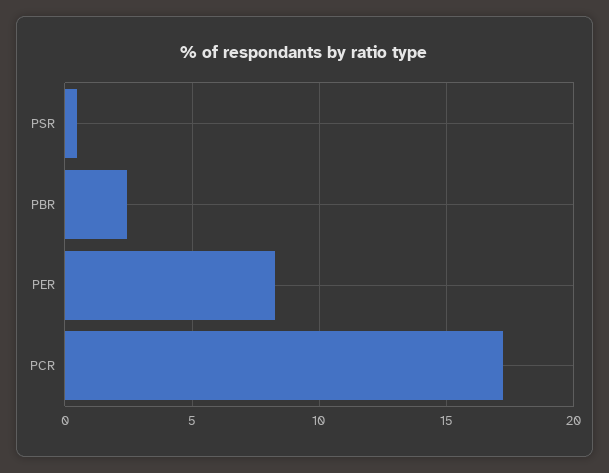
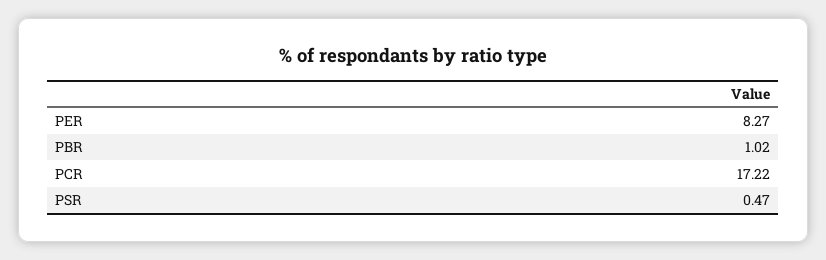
  {
    "PSR": 0.47,
-   "PBR": 2.5,
+   "PBR": 1.02,
    "PER": 8.27,
    "PCR": 17.22
  }

